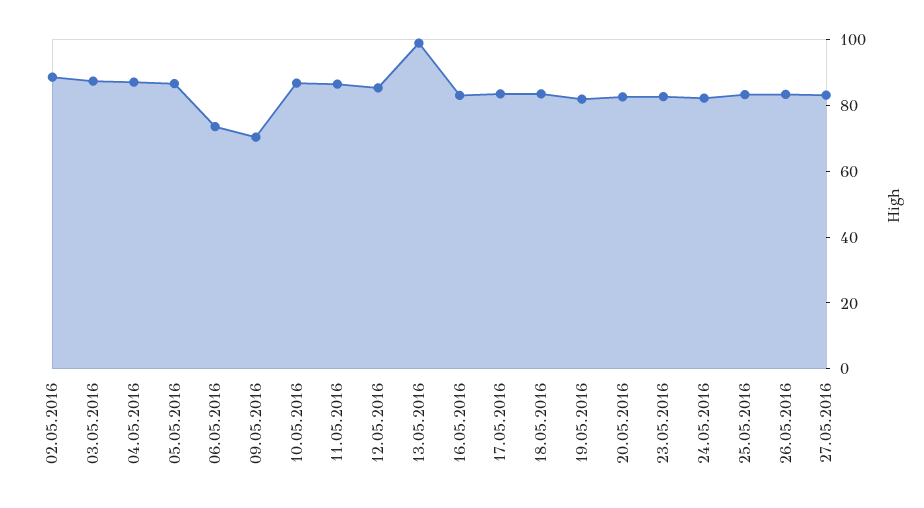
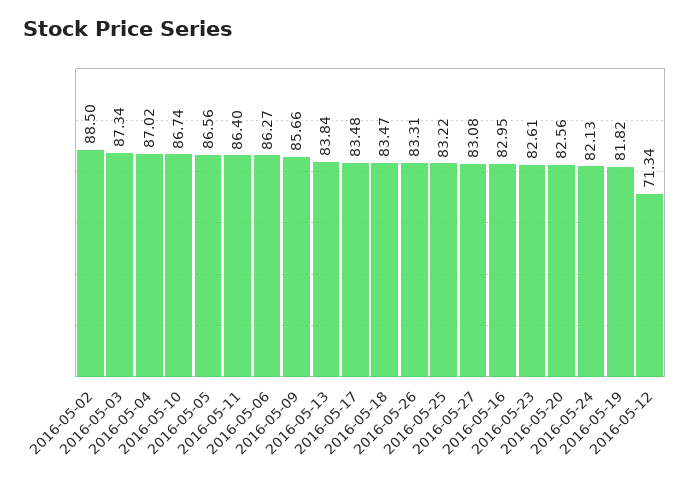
  {
    "02.05.2016": 88.5,
    "03.05.2016": 87.34,
    "04.05.2016": 87.02,
    "05.05.2016": 86.56,
-   "06.05.2016": 75,
+   "06.05.2016": 86.27,
-   "09.05.2016": 70,
+   "09.05.2016": 85.66,
    "10.05.2016": 86.74,
    "11.05.2016": 86.4,
-   "12.05.2016": 85,
+   "12.05.2016": 71.34,
-   "13.05.2016": 100,
+   "13.05.2016": 83.84,
    "16.05.2016": 82.95,
    "17.05.2016": 83.48,
    "18.05.2016": 83.47,
    "19.05.2016": 81.82,
    "20.05.2016": 82.56,
    "23.05.2016": 82.61,
    "24.05.2016": 82.13,
    "25.05.2016": 83.22,
    "26.05.2016": 83.31,
    "27.05.2016": 83.08
  }

